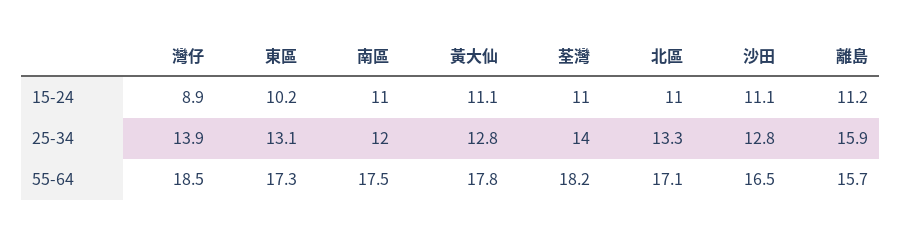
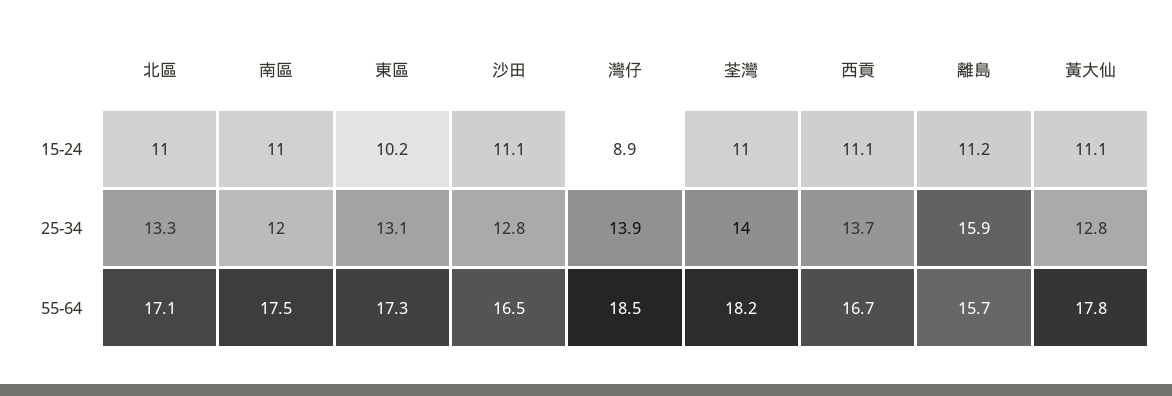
  {
    "灣仔": {
      "15-24": 8.9,
      "25-34": 13.9,
      "55-64": 18.5
    },
    "東區": {
      "15-24": 10.2,
      "25-34": 13.1,
      "55-64": 17.3
    },
    "南區": {
      "15-24": 11,
      "25-34": 12,
      "55-64": 17.5
    },
    "黃大仙": {
      "15-24": 11.1,
      "25-34": 12.8,
      "55-64": 17.8
    },
    "荃灣": {
      "15-24": 11,
      "25-34": 14,
      "55-64": 18.2
    },
    "北區": {
      "15-24": 11,
      "25-34": 13.3,
      "55-64": 17.1
    },
    "沙田": {
      "15-24": 11.1,
      "25-34": 12.8,
      "55-64": 16.5
    },
    "離島": {
      "15-24": 11.2,
      "25-34": 15.9,
      "55-64": 15.7
-   }
+   },
+   "西貢": {
+     "15-24": 11.1,
+     "25-34": 13.7,
+     "55-64": 16.7
+   }
  }

